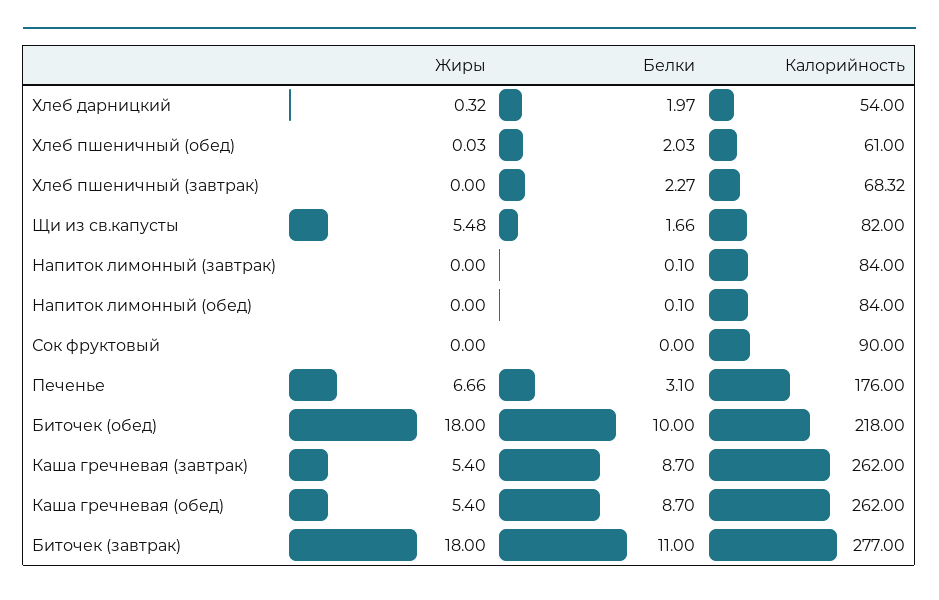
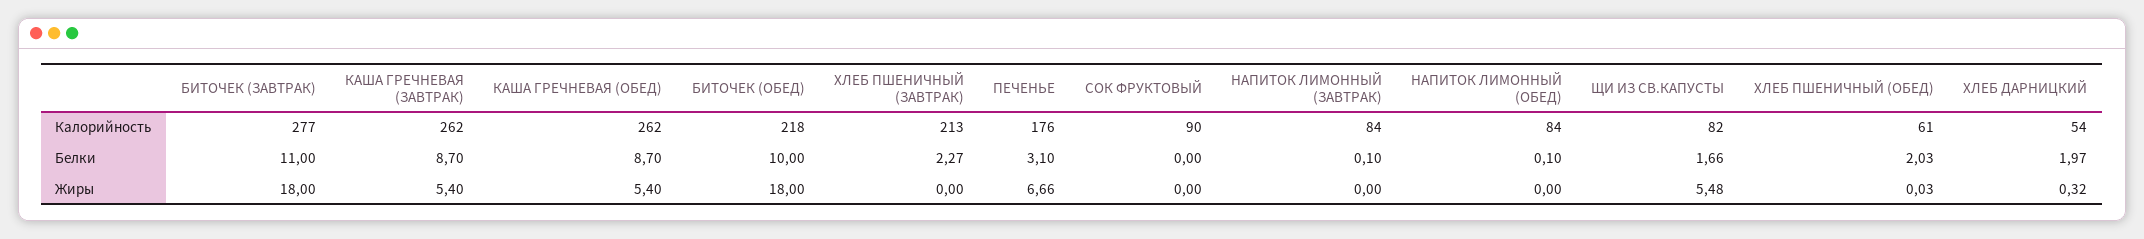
  {
    "Жиры": {
      "Хлеб дарницкий": 0.32,
      "Хлеб пшеничный (обед)": 0.03,
      "Хлеб пшеничный (завтрак)": 0,
      "Щи из св.капусты": 5.48,
      "Напиток лимонный (завтрак)": 0,
      "Напиток лимонный (обед)": 0,
      "Сок фруктовый": 0,
      "Печенье": 6.66,
      "Биточек (обед)": 18,
      "Каша гречневая (завтрак)": 5.4,
      "Каша гречневая (обед)": 5.4,
      "Биточек (завтрак)": 18
    },
    "Белки": {
      "Хлеб дарницкий": 1.97,
      "Хлеб пшеничный (обед)": 2.03,
      "Хлеб пшеничный (завтрак)": 2.27,
      "Щи из св.капусты": 1.66,
      "Напиток лимонный (завтрак)": 0.1,
      "Напиток лимонный (обед)": 0.1,
      "Сок фруктовый": 0,
      "Печенье": 3.1,
      "Биточек (обед)": 10,
      "Каша гречневая (завтрак)": 8.7,
      "Каша гречневая (обед)": 8.7,
      "Биточек (завтрак)": 11
    },
    "Калорийность": {
      "Хлеб дарницкий": 54,
      "Хлеб пшеничный (обед)": 61,
-     "Хлеб пшеничный (завтрак)": 68.32,
+     "Хлеб пшеничный (завтрак)": 213,
      "Щи из св.капусты": 82,
      "Напиток лимонный (завтрак)": 84,
      "Напиток лимонный (обед)": 84,
      "Сок фруктовый": 90,
      "Печенье": 176,
      "Биточек (обед)": 218,
      "Каша гречневая (завтрак)": 262,
      "Каша гречневая (обед)": 262,
      "Биточек (завтрак)": 277
    }
  }

